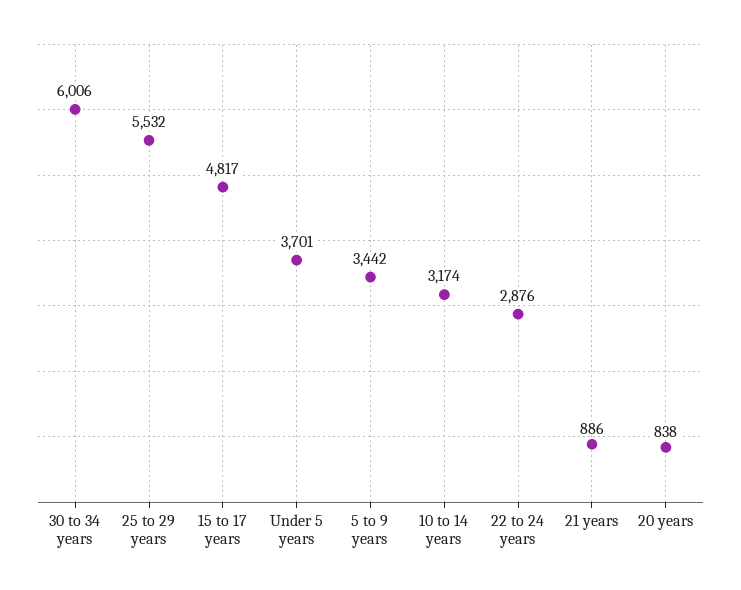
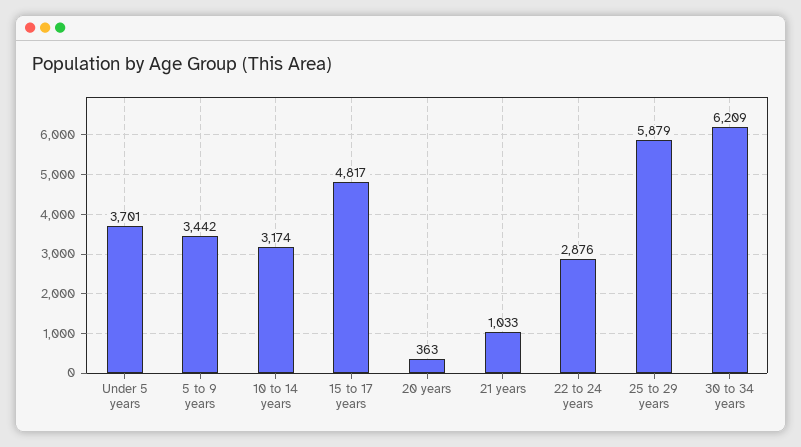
  {
-   "30 to 34 years": 6006,
+   "30 to 34 years": 6209,
-   "25 to 29 years": 5532,
+   "25 to 29 years": 5879,
    "15 to 17 years": 4817,
    "Under 5 years": 3701,
    "5 to 9 years": 3442,
    "10 to 14 years": 3174,
    "22 to 24 years": 2876,
-   "21 years": 886,
+   "21 years": 1033,
-   "20 years": 838
+   "20 years": 363
  }

